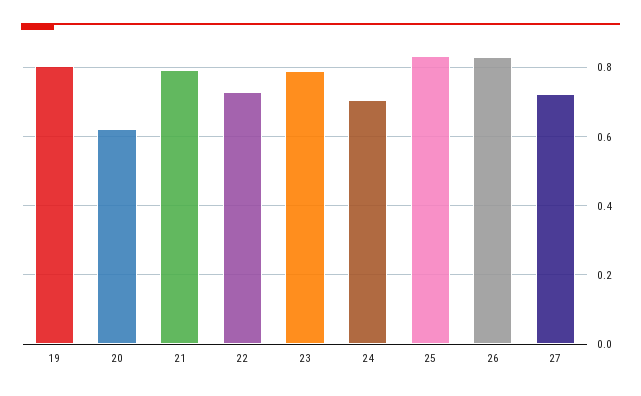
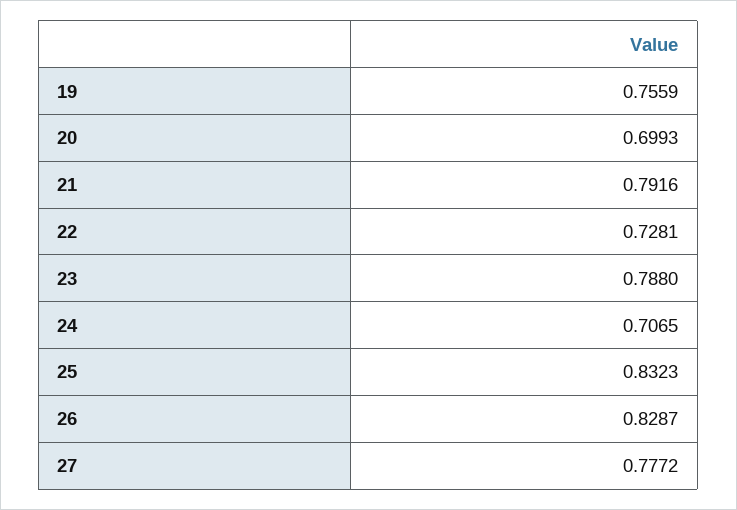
  {
-   "19": 0.8,
+   "19": 0.7559,
-   "20": 0.62,
+   "20": 0.6993,
    "21": 0.7916,
    "22": 0.7281,
    "23": 0.788,
    "24": 0.7065,
    "25": 0.8323,
    "26": 0.8287,
-   "27": 0.72
+   "27": 0.7772
  }

